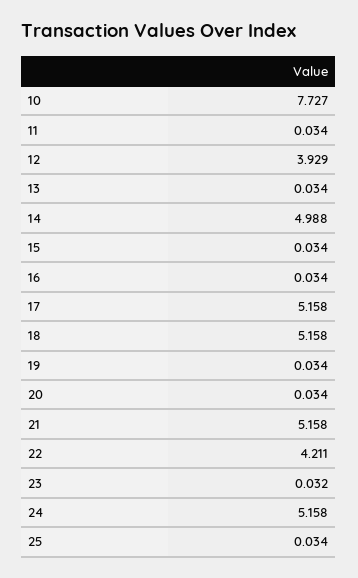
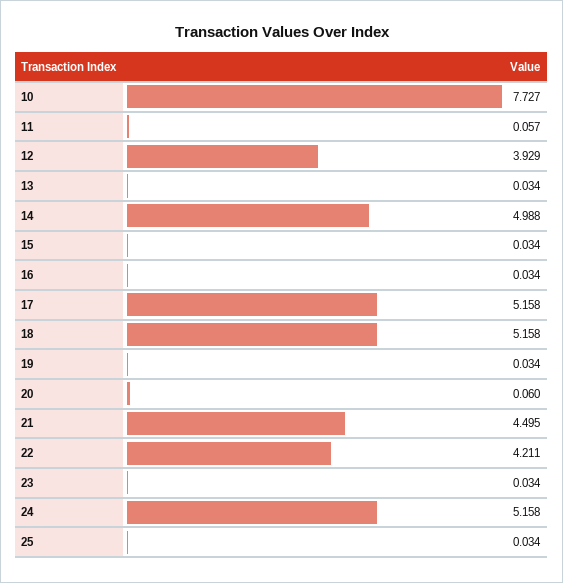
  {
    "10": 7.727,
-   "11": 0.034,
+   "11": 0.057,
    "12": 3.929,
    "13": 0.034,
    "14": 4.988,
    "15": 0.034,
    "16": 0.034,
    "17": 5.158,
    "18": 5.158,
    "19": 0.034,
-   "20": 0.034,
+   "20": 0.06,
-   "21": 5.158,
+   "21": 4.495,
    "22": 4.211,
-   "23": 0.032,
+   "23": 0.034,
    "24": 5.158,
    "25": 0.034
  }

